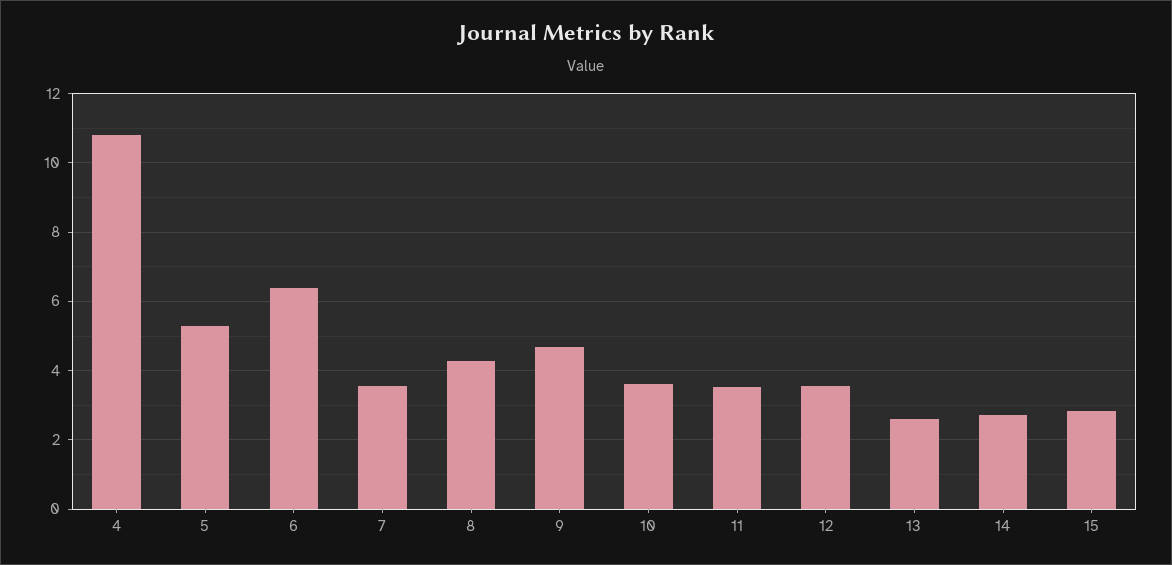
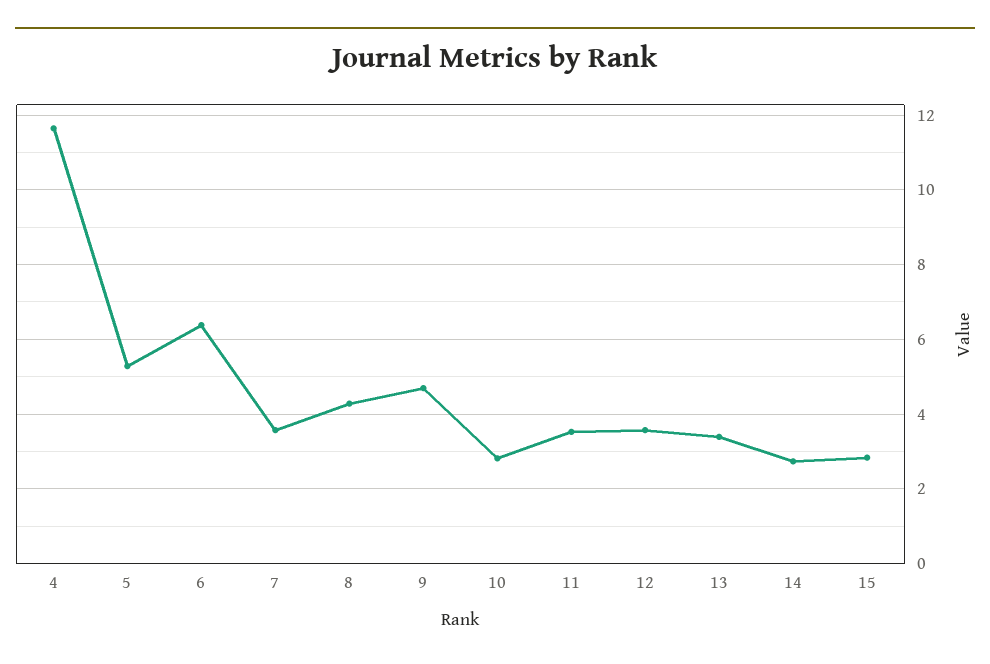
  {
-   "4": 10.8,
+   "4": 11.6,
    "5": 5.2,
    "6": 6.4,
    "7": 3.6,
    "8": 4.2,
    "9": 4.6,
-   "10": 3.6,
+   "10": 2.8,
    "11": 3.6,
    "12": 3.6,
-   "13": 2.6,
+   "13": 3.4,
    "14": 2.8,
    "15": 2.8
  }

